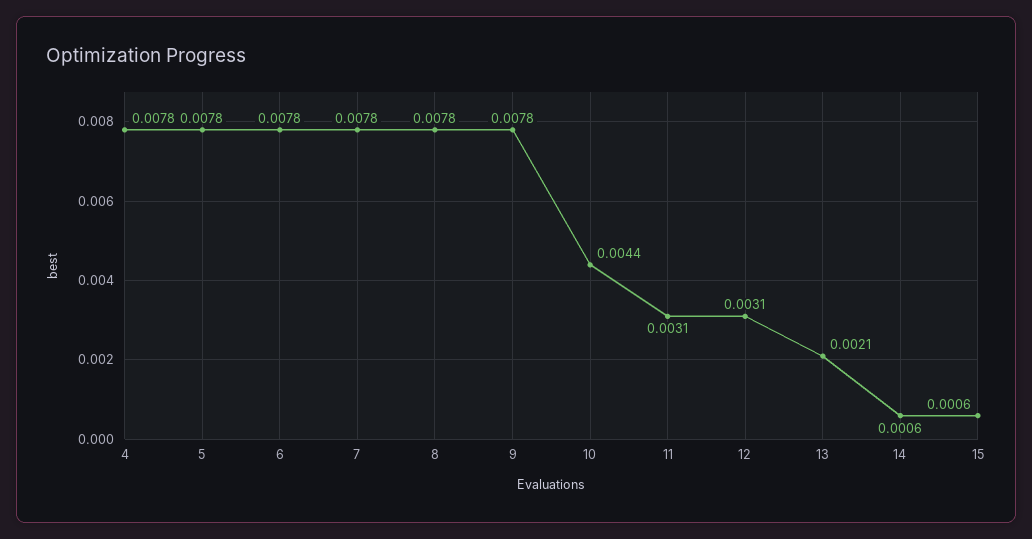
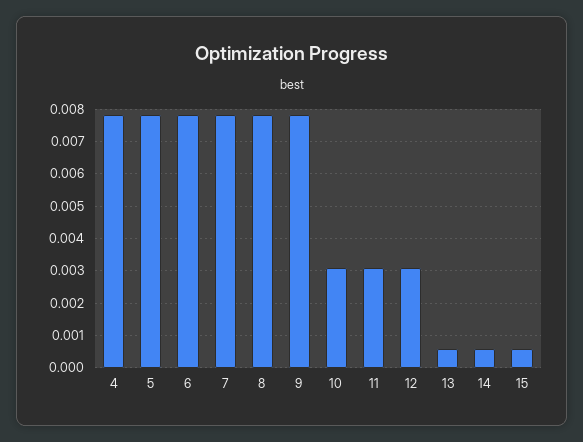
  {
    "4": 0.0078,
    "5": 0.0078,
    "6": 0.0078,
    "7": 0.0078,
    "8": 0.0078,
    "9": 0.0078,
-   "10": 0.0044,
+   "10": 0.003,
    "11": 0.0031,
    "12": 0.0031,
-   "13": 0.0021,
+   "13": 0.0005,
    "14": 0.0006,
    "15": 0.0006
  }

